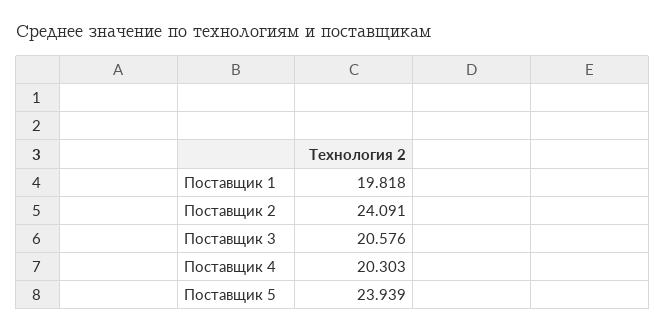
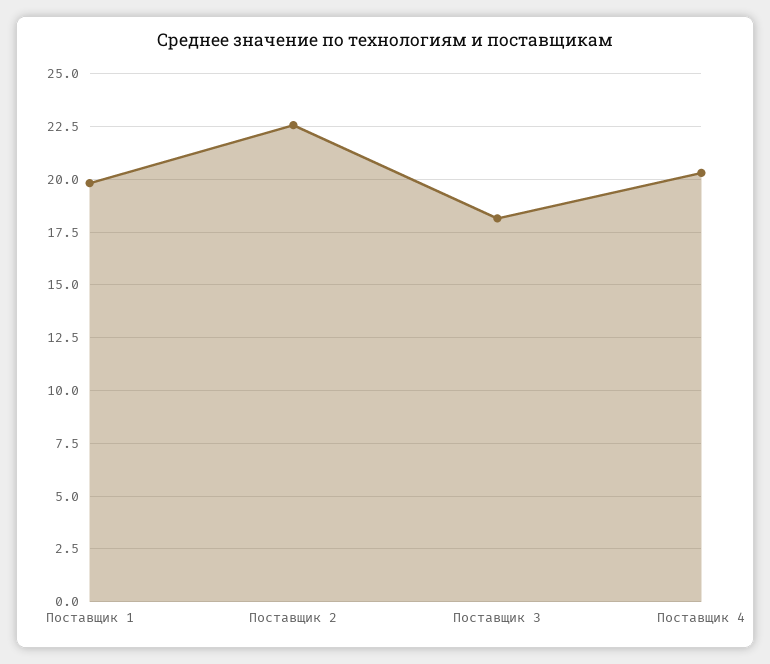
  {
    "Поставщик 1": 19.818,
-   "Поставщик 2": 24.091,
+   "Поставщик 2": 22.5,
-   "Поставщик 3": 20.576,
+   "Поставщик 3": 18,
-   "Поставщик 4": 20.303,
+   "Поставщик 4": 20.303
-   "Поставщик 5": 23.939
  }

